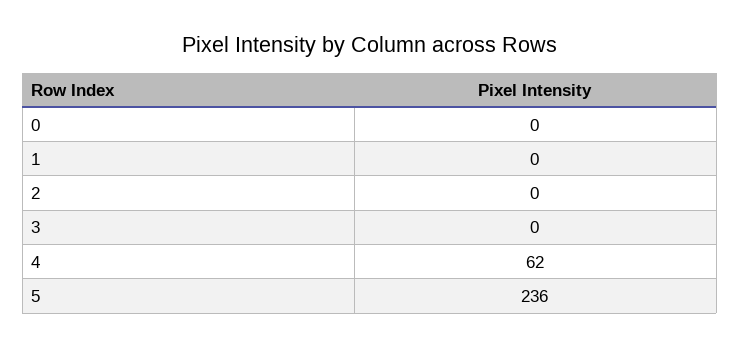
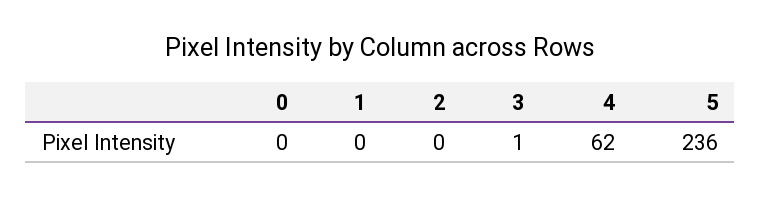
  {
    "0": 0,
    "1": 0,
    "2": 0,
-   "3": 0,
+   "3": 1,
    "4": 62,
    "5": 236
  }

